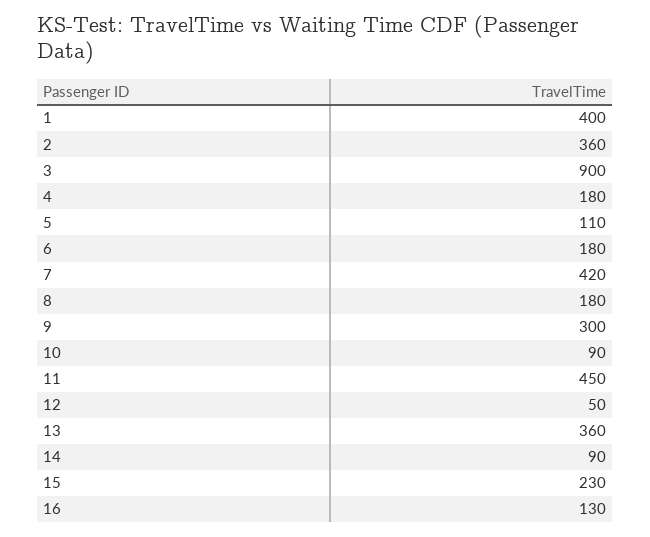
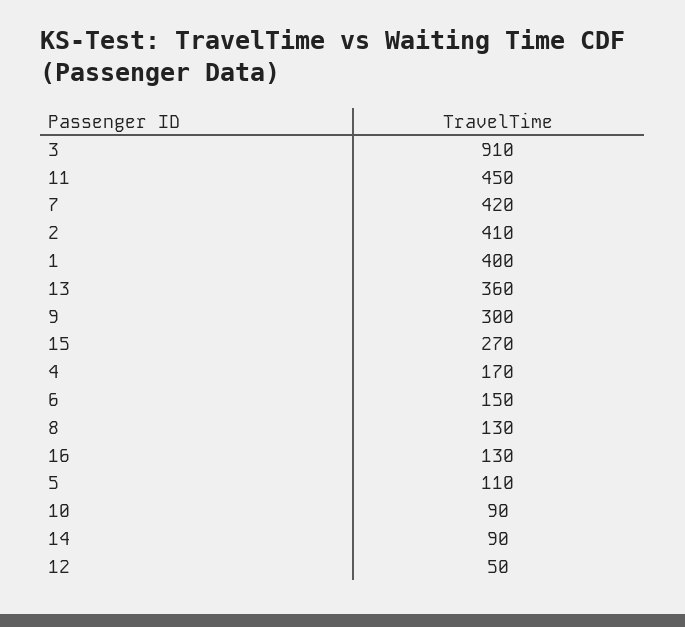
  {
    "1": 400,
-   "2": 360,
+   "2": 410,
-   "3": 900,
+   "3": 910,
-   "4": 180,
+   "4": 170,
    "5": 110,
-   "6": 180,
+   "6": 150,
    "7": 420,
-   "8": 180,
+   "8": 130,
    "9": 300,
    "10": 90,
    "11": 450,
    "12": 50,
    "13": 360,
    "14": 90,
-   "15": 230,
+   "15": 270,
    "16": 130
  }

